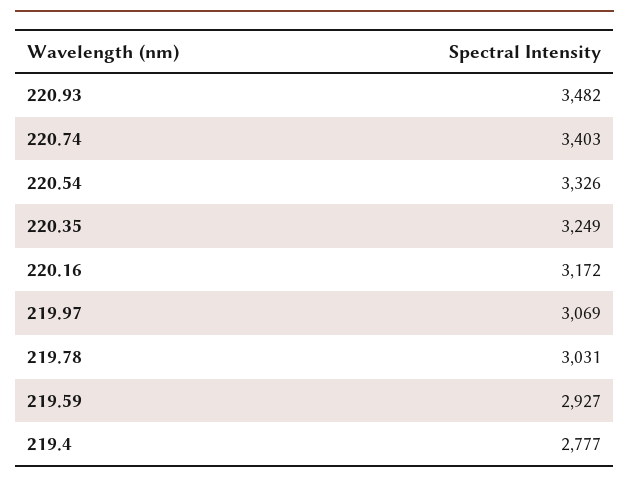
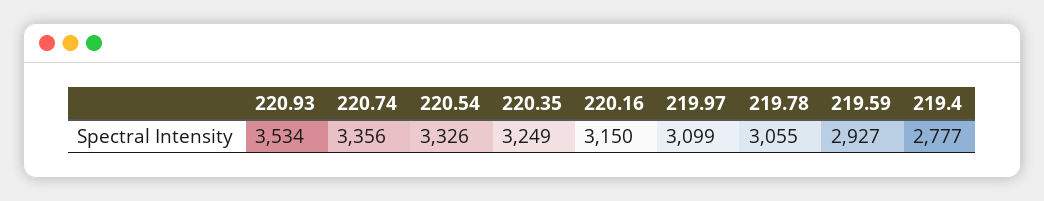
  {
-   "220.93": 3482,
+   "220.93": 3534,
-   "220.74": 3403,
+   "220.74": 3356,
    "220.54": 3326,
    "220.35": 3249,
-   "220.16": 3172,
+   "220.16": 3150,
-   "219.97": 3069,
+   "219.97": 3099,
-   "219.78": 3031,
+   "219.78": 3055,
    "219.59": 2927,
    "219.4": 2777
  }

